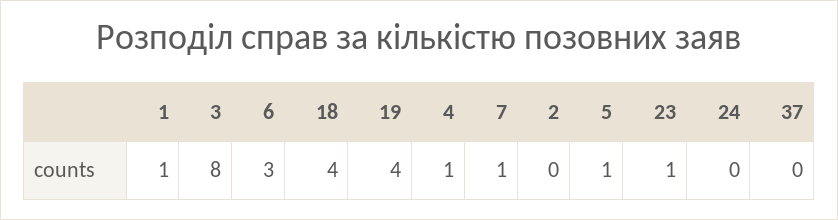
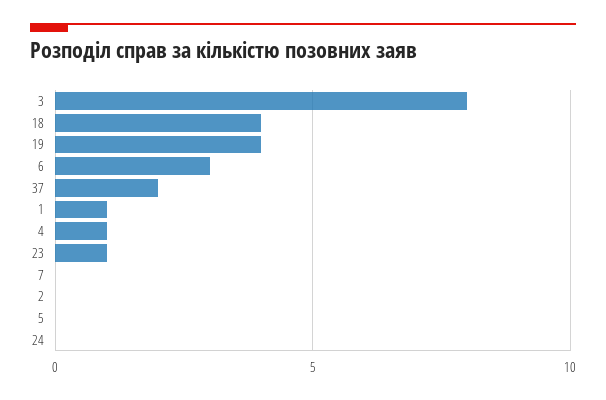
  {
    "1": 1,
    "3": 8,
    "6": 3,
    "18": 4,
    "19": 4,
    "4": 1,
-   "7": 1,
+   "7": 0,
    "2": 0,
-   "5": 1,
+   "5": 0,
    "23": 1,
    "24": 0,
-   "37": 0
+   "37": 2
  }

